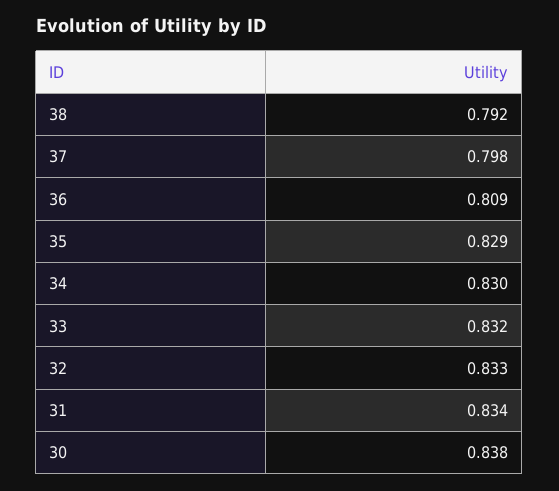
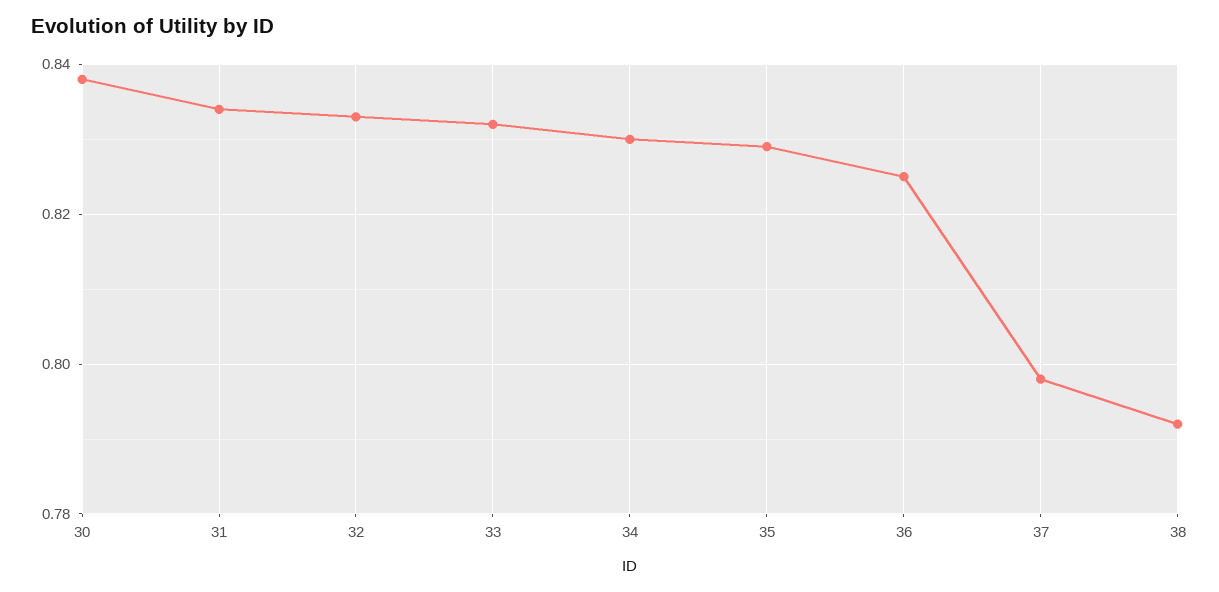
  {
    "38": 0.792,
    "37": 0.798,
-   "36": 0.809,
+   "36": 0.825,
    "35": 0.829,
    "34": 0.83,
    "33": 0.832,
    "32": 0.833,
    "31": 0.834,
    "30": 0.838
  }

